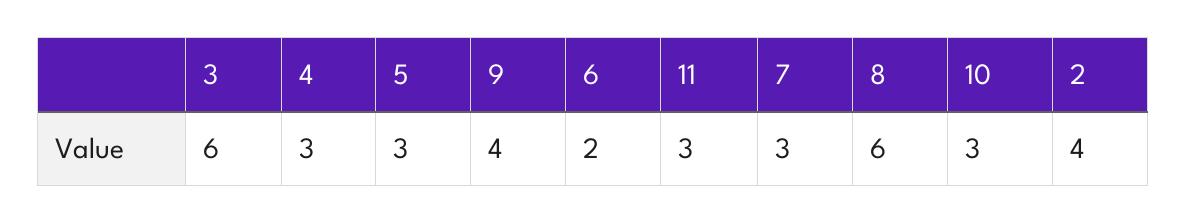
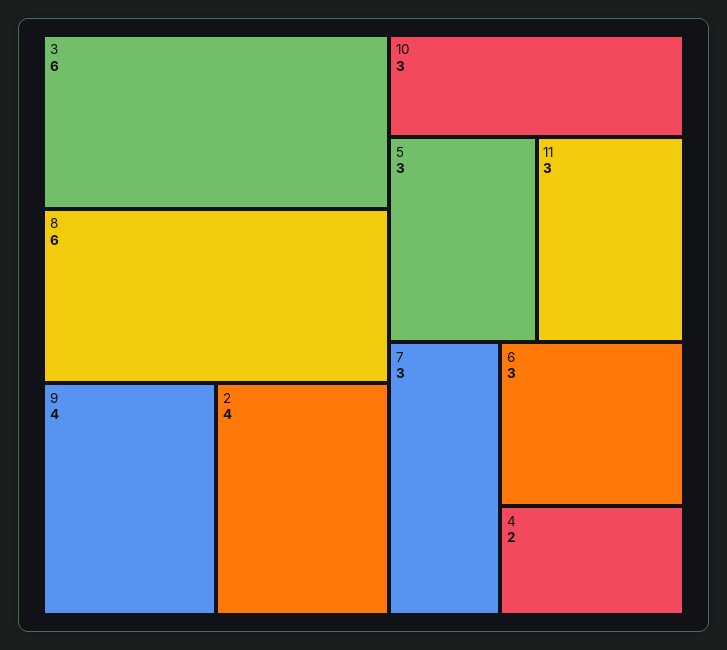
  {
    "3": 6,
-   "4": 3,
+   "4": 2,
    "5": 3,
    "9": 4,
-   "6": 2,
+   "6": 3,
    "11": 3,
    "7": 3,
    "8": 6,
    "10": 3,
    "2": 4
  }

